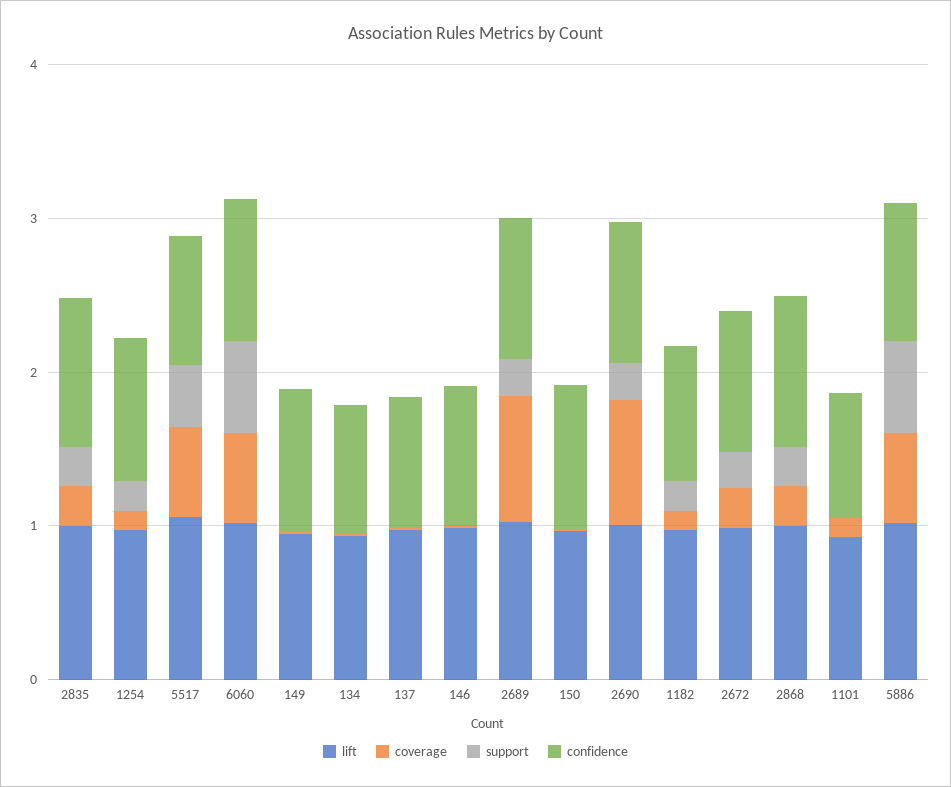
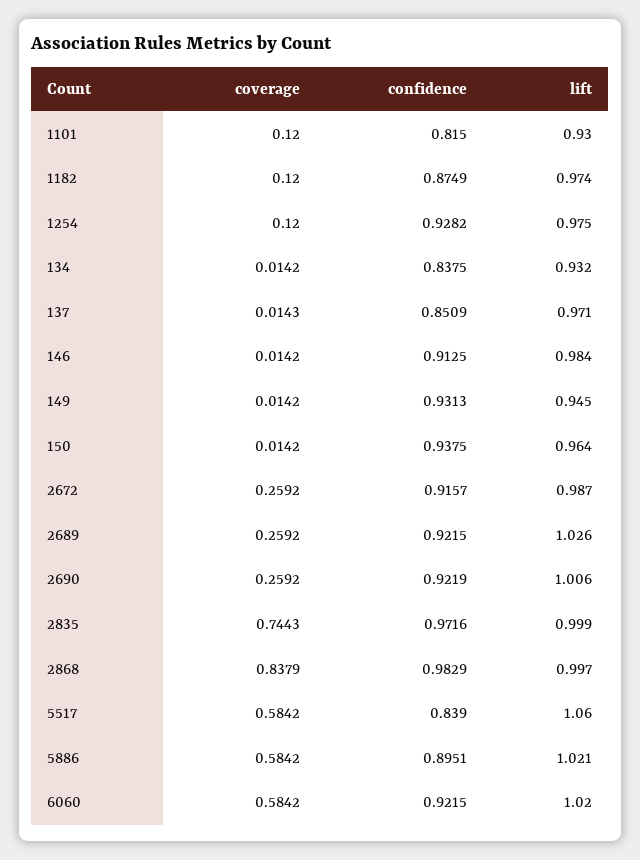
  {
    "lift": {
      "2835": 0.999,
      "1254": 0.975,
      "5517": 1.06,
      "6060": 1.02,
      "149": 0.945,
      "134": 0.932,
      "137": 0.971,
      "146": 0.984,
      "2689": 1.026,
      "150": 0.964,
      "2690": 1.006,
      "1182": 0.974,
      "2672": 0.987,
      "2868": 0.997,
      "1101": 0.93,
      "5886": 1.021
    },
    "coverage": {
-     "2835": 0.2,
+     "2835": 0.7443,
      "1254": 0.12,
      "5517": 0.5842,
      "6060": 0.5842,
      "149": 0.0142,
      "134": 0.0142,
      "137": 0.0143,
      "146": 0.0142,
-     "2689": 0.8,
+     "2689": 0.2592,
      "150": 0.0142,
-     "2690": 0.8,
+     "2690": 0.2592,
      "1182": 0.12,
      "2672": 0.2592,
-     "2868": 0.2,
+     "2868": 0.8379,
      "1101": 0.12,
      "5886": 0.5842
    },
-   "support": {
-     "2835": 0.2,
-     "1254": 0.2,
-     "5517": 0.4,
-     "6060": 0.6,
-     "149": 0,
-     "134": 0,
-     "137": 0,
-     "146": 0,
-     "2689": 0.2,
-     "150": 0,
-     "2690": 0.2,
-     "1182": 0.2,
-     "2672": 0.2,
-     "2868": 0.2,
-     "1101": 0,
-     "5886": 0.6
-   },
    "confidence": {
      "2835": 0.9716,
      "1254": 0.9282,
      "5517": 0.839,
      "6060": 0.9215,
      "149": 0.9313,
      "134": 0.8375,
      "137": 0.8509,
      "146": 0.9125,
      "2689": 0.9215,
      "150": 0.9375,
      "2690": 0.9219,
      "1182": 0.8749,
      "2672": 0.9157,
      "2868": 0.9829,
      "1101": 0.815,
      "5886": 0.8951
    }
  }

